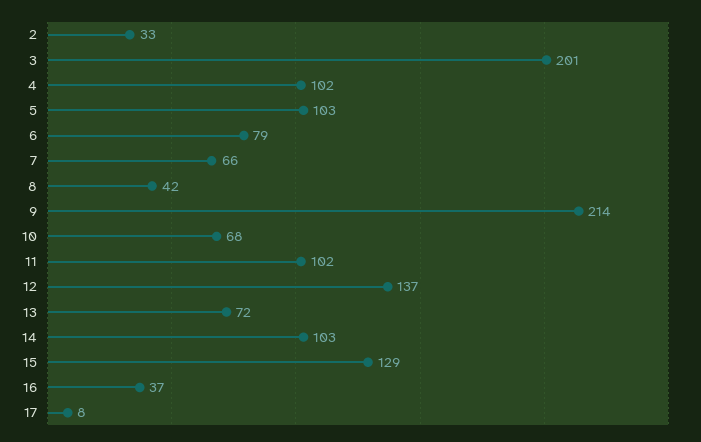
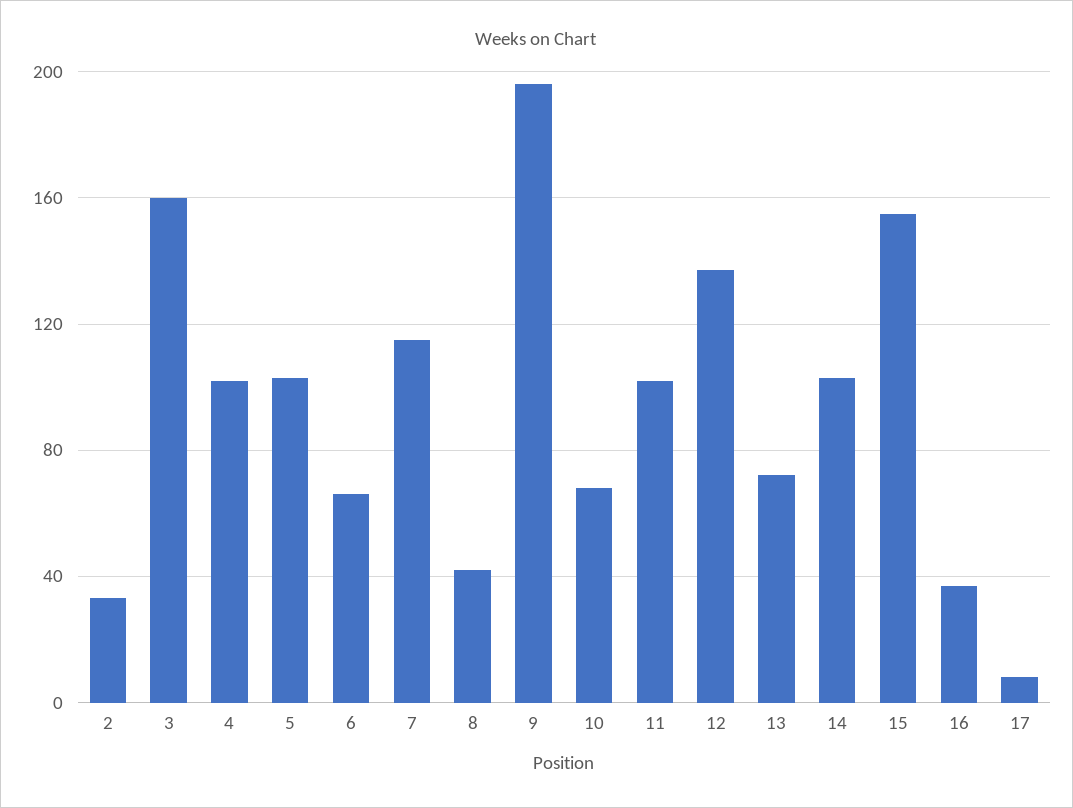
  {
    "2": 33,
-   "3": 201,
+   "3": 160,
    "4": 102,
    "5": 103,
-   "6": 79,
+   "6": 65,
-   "7": 66,
+   "7": 115,
    "8": 42,
-   "9": 214,
+   "9": 195,
    "10": 68,
    "11": 102,
    "12": 137,
    "13": 72,
    "14": 103,
-   "15": 129,
+   "15": 155,
    "16": 37,
    "17": 8
  }

